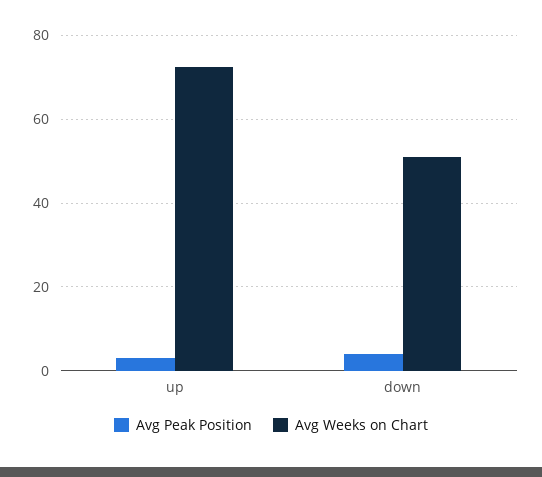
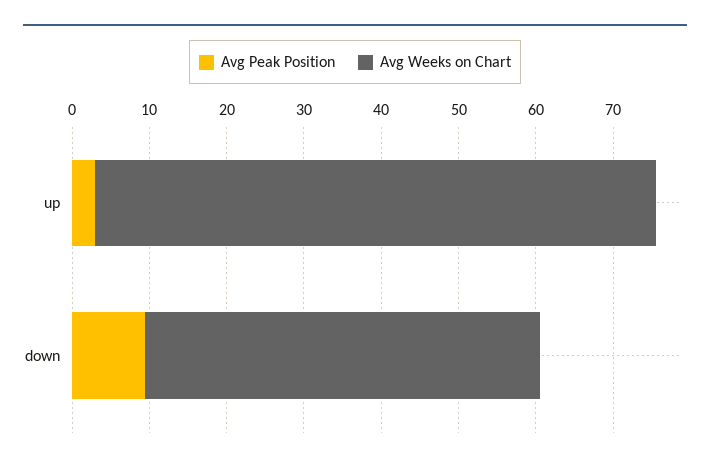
  {
    "Avg Peak Position": {
      "up": 4,
-     "down": 4
+     "down": 10
    },
    "Avg Weeks on Chart": {
      "up": 72,
      "down": 52
    }
  }

